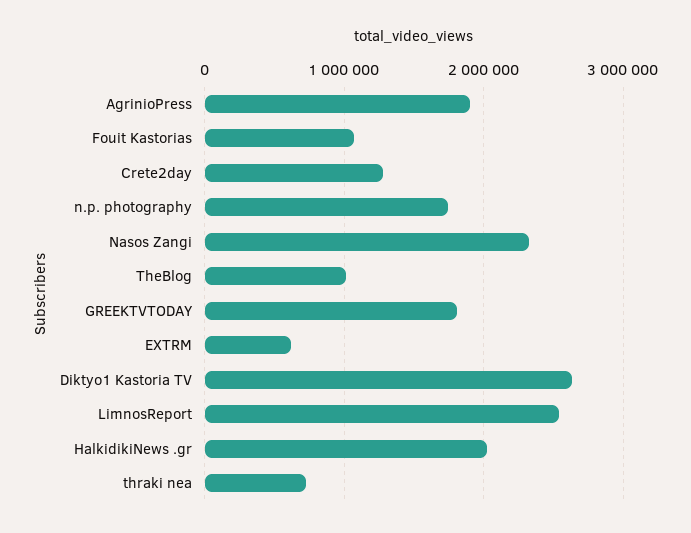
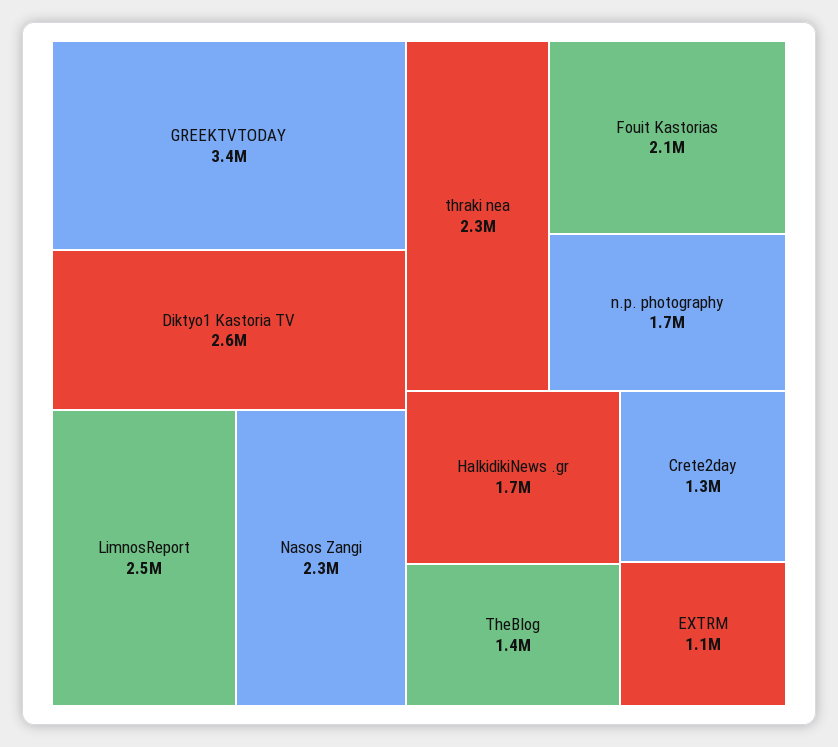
  {
-   "AgrinioPress": 1900000,
-   "Fouit Kastorias": 1100000,
+   "Fouit Kastorias": 2100000,
    "Crete2day": 1300000,
    "n.p. photography": 1700000,
    "Nasos Zangi": 2300000,
-   "TheBlog": 1000000,
+   "TheBlog": 1400000,
-   "GREEKTVTODAY": 1800000,
+   "GREEKTVTODAY": 3400000,
-   "EXTRM": 600000,
+   "EXTRM": 1100000,
    "Diktyo1 Kastoria TV": 2600000,
    "LimnosReport": 2500000,
-   "HalkidikiNews .gr": 2000000,
+   "HalkidikiNews .gr": 1700000,
-   "thraki nea": 700000
+   "thraki nea": 2300000
  }

